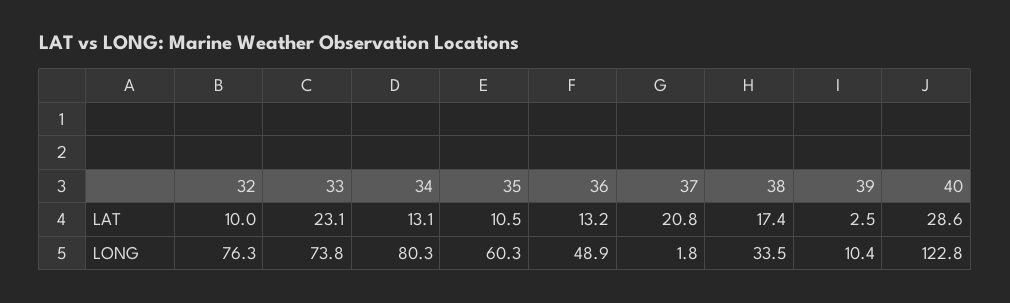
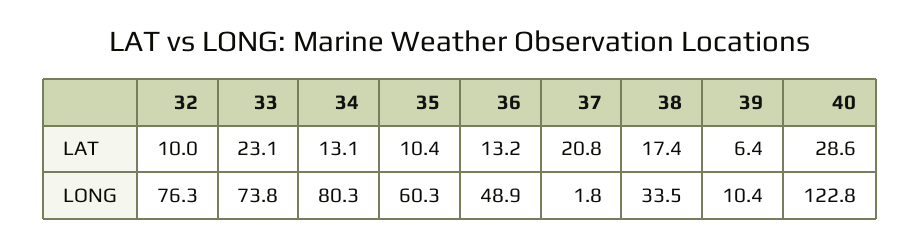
  {
    "32": {
      "LAT": 10,
      "LONG": 76.3
    },
    "33": {
      "LAT": 23.1,
      "LONG": 73.8
    },
    "34": {
      "LAT": 13.1,
      "LONG": 80.3
    },
    "35": {
-     "LAT": 10.5,
+     "LAT": 10.4,
      "LONG": 60.3
    },
    "36": {
      "LAT": 13.2,
      "LONG": 48.9
    },
    "37": {
      "LAT": 20.8,
      "LONG": 1.8
    },
    "38": {
      "LAT": 17.4,
      "LONG": 33.5
    },
    "39": {
-     "LAT": 2.5,
+     "LAT": 6.4,
      "LONG": 10.4
    },
    "40": {
      "LAT": 28.6,
      "LONG": 122.8
    }
  }

